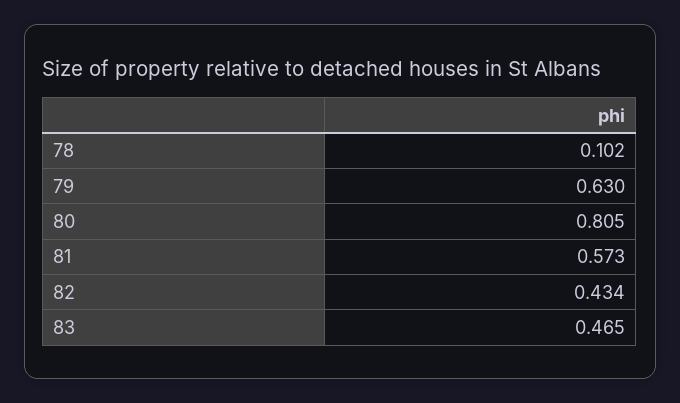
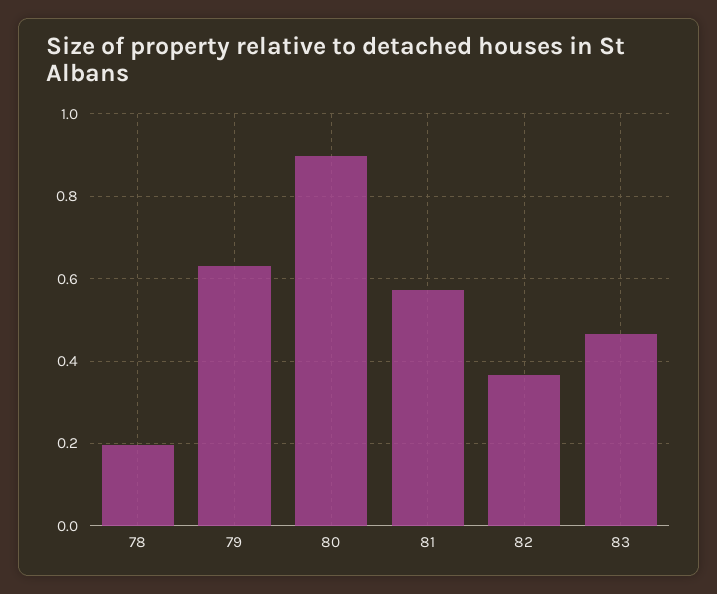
  {
-   "78": 0.102,
+   "78": 0.2,
    "79": 0.63,
-   "80": 0.805,
+   "80": 0.9,
    "81": 0.573,
-   "82": 0.434,
+   "82": 0.36,
    "83": 0.465
  }

